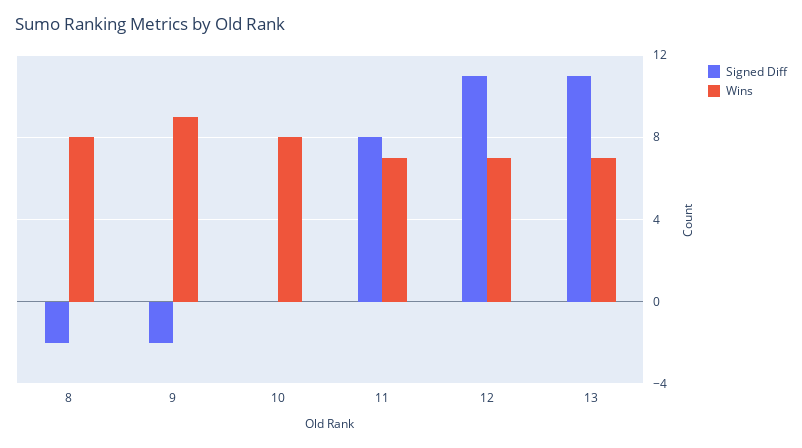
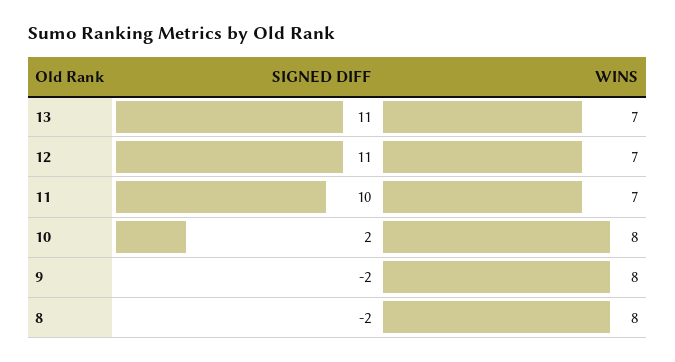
  {
    "Signed Diff": {
      "8": -2,
      "9": -2,
-     "10": 0,
+     "10": 2,
-     "11": 8,
+     "11": 10,
      "12": 11,
      "13": 11
    },
    "Wins": {
      "8": 8,
-     "9": 9,
+     "9": 8,
      "10": 8,
      "11": 7,
      "12": 7,
      "13": 7
    }
  }

